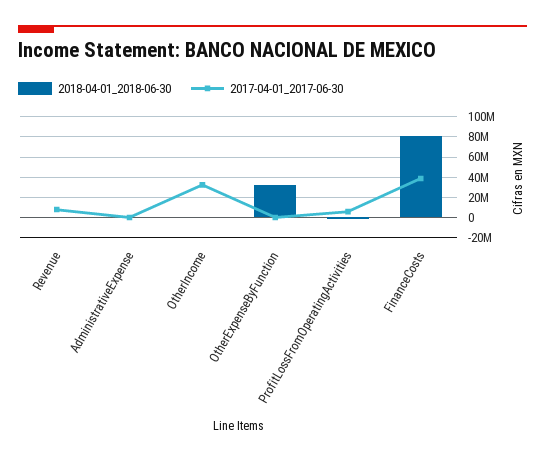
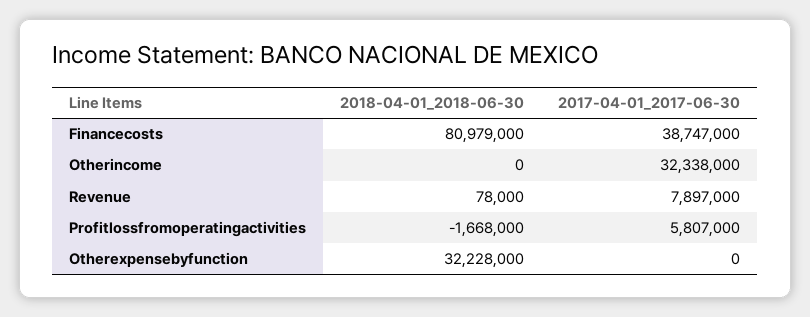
  {
    "2018-04-01_2018-06-30": {
      "Revenue": 78000,
-     "AdministrativeExpense": 0,
      "OtherIncome": 0,
      "OtherExpenseByFunction": 32228000,
      "ProfitLossFromOperatingActivities": -1668000,
      "FinanceCosts": 80979000
    },
    "2017-04-01_2017-06-30": {
      "Revenue": 7897000,
-     "AdministrativeExpense": 0,
      "OtherIncome": 32338000,
      "OtherExpenseByFunction": 0,
      "ProfitLossFromOperatingActivities": 5807000,
      "FinanceCosts": 38747000
    }
  }

